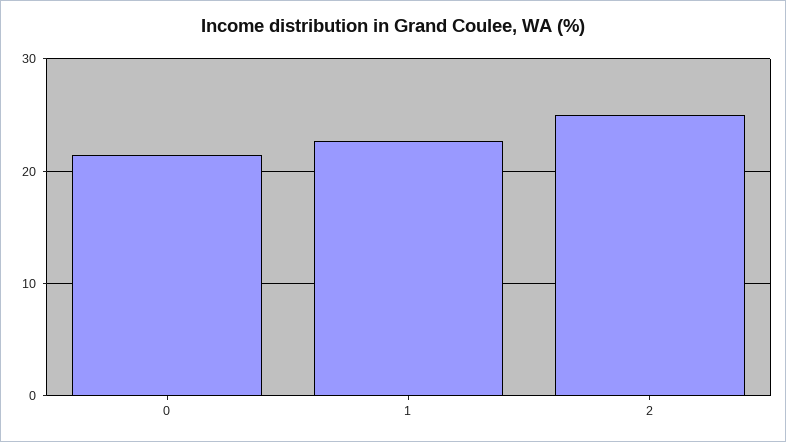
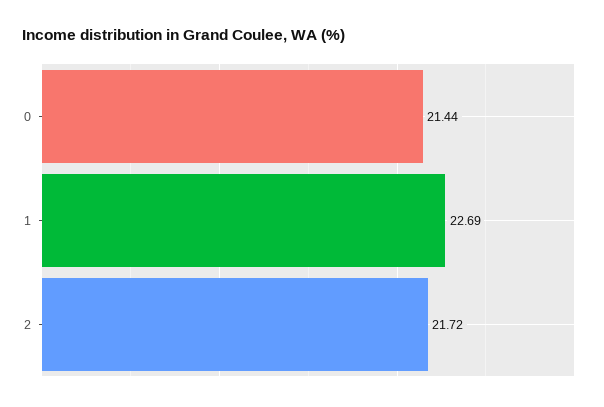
  {
    "0": 21.44,
    "1": 22.69,
-   "2": 25
+   "2": 21.72
  }

